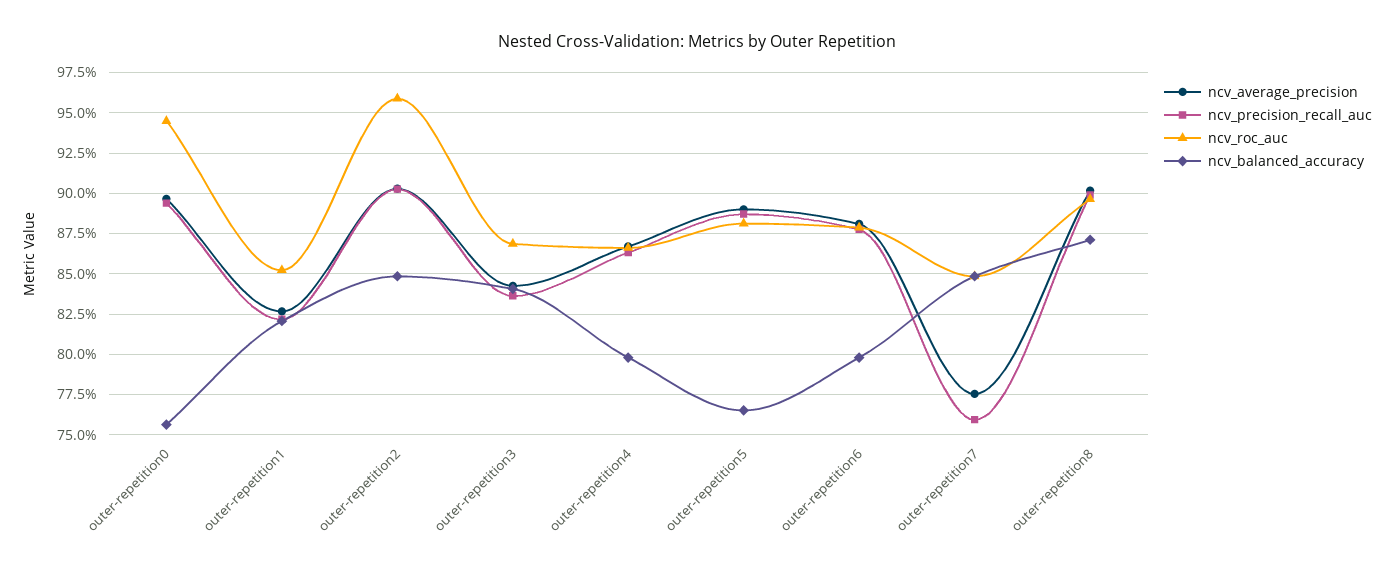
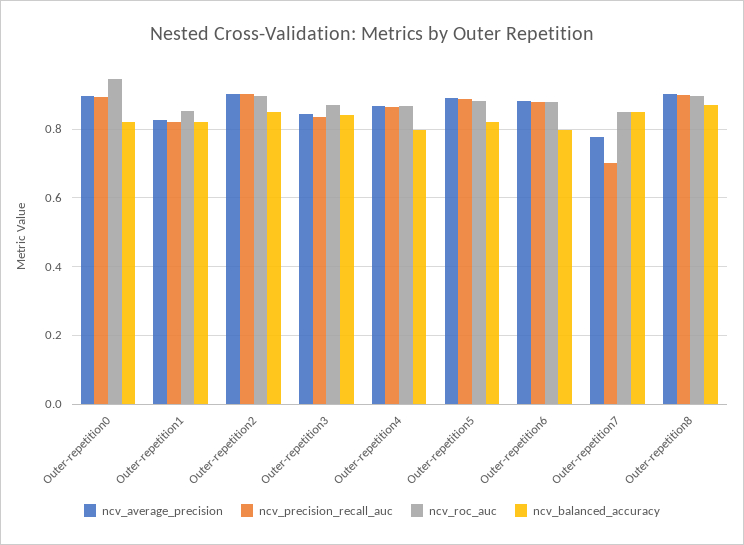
  {
    "ncv_average_precision": {
      "outer-repetition0": 0.895,
      "outer-repetition1": 0.825,
      "outer-repetition2": 0.905,
      "outer-repetition3": 0.845,
      "outer-repetition4": 0.865,
      "outer-repetition5": 0.89,
      "outer-repetition6": 0.88,
      "outer-repetition7": 0.775,
      "outer-repetition8": 0.9
    },
    "ncv_precision_recall_auc": {
      "outer-repetition0": 0.895,
      "outer-repetition1": 0.82,
      "outer-repetition2": 0.905,
      "outer-repetition3": 0.835,
      "outer-repetition4": 0.865,
      "outer-repetition5": 0.885,
      "outer-repetition6": 0.88,
-     "outer-repetition7": 0.76,
+     "outer-repetition7": 0.7,
      "outer-repetition8": 0.9
    },
    "ncv_roc_auc": {
      "outer-repetition0": 0.945,
      "outer-repetition1": 0.85,
-     "outer-repetition2": 0.96,
+     "outer-repetition2": 0.9,
      "outer-repetition3": 0.87,
      "outer-repetition4": 0.865,
      "outer-repetition5": 0.88,
      "outer-repetition6": 0.88,
      "outer-repetition7": 0.85,
      "outer-repetition8": 0.895
    },
    "ncv_balanced_accuracy": {
-     "outer-repetition0": 0.755,
+     "outer-repetition0": 0.82,
      "outer-repetition1": 0.82,
      "outer-repetition2": 0.85,
      "outer-repetition3": 0.84,
      "outer-repetition4": 0.8,
-     "outer-repetition5": 0.765,
+     "outer-repetition5": 0.82,
      "outer-repetition6": 0.8,
      "outer-repetition7": 0.85,
      "outer-repetition8": 0.87
    }
  }

